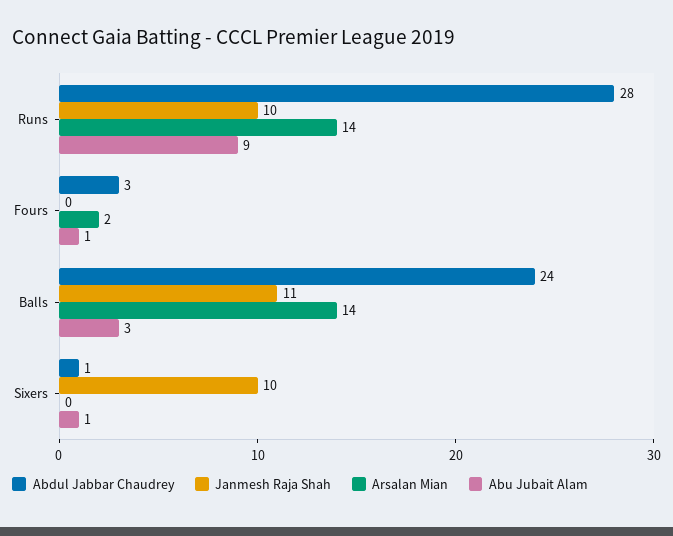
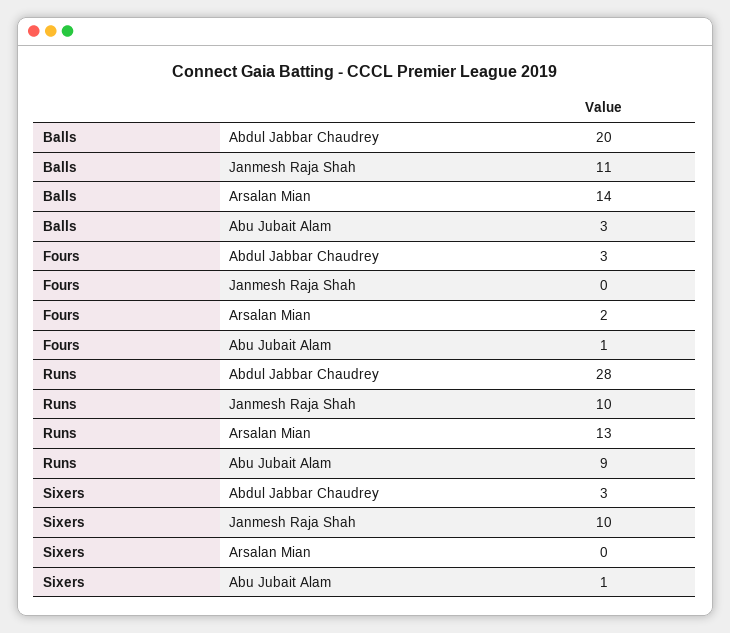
  {
    "Abdul Jabbar Chaudrey": {
      "Runs": 28,
      "Fours": 3,
-     "Balls": 24,
+     "Balls": 20,
-     "Sixers": 1
+     "Sixers": 3
    },
    "Janmesh Raja Shah": {
      "Runs": 10,
      "Fours": 0,
      "Balls": 11,
      "Sixers": 10
    },
    "Arsalan Mian": {
-     "Runs": 14,
+     "Runs": 13,
      "Fours": 2,
      "Balls": 14,
      "Sixers": 0
    },
    "Abu Jubait Alam": {
      "Runs": 9,
      "Fours": 1,
      "Balls": 3,
      "Sixers": 1
    }
  }

